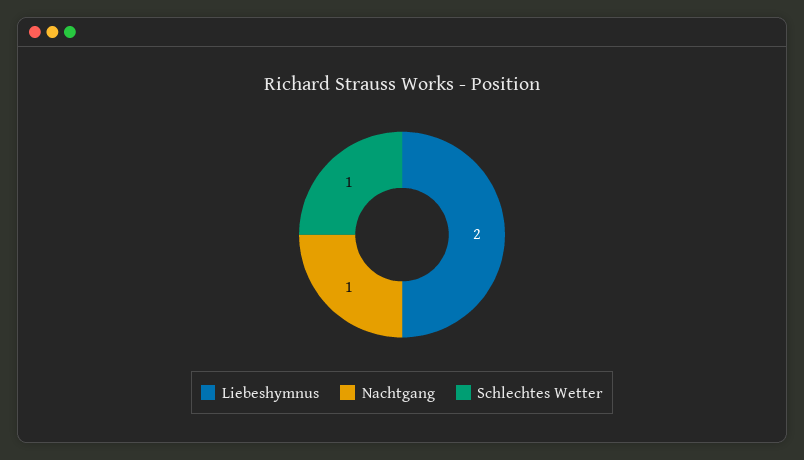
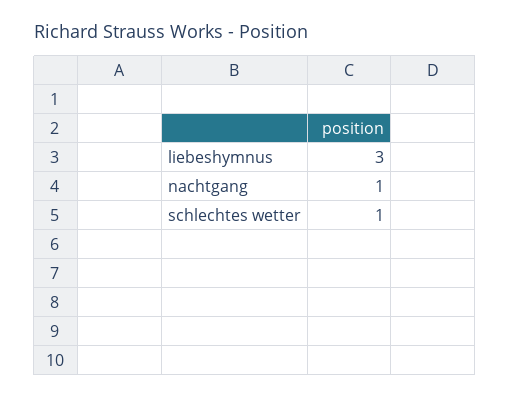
  {
-   "Liebeshymnus": 2,
+   "Liebeshymnus": 3,
    "Nachtgang": 1,
    "Schlechtes Wetter": 1
  }

